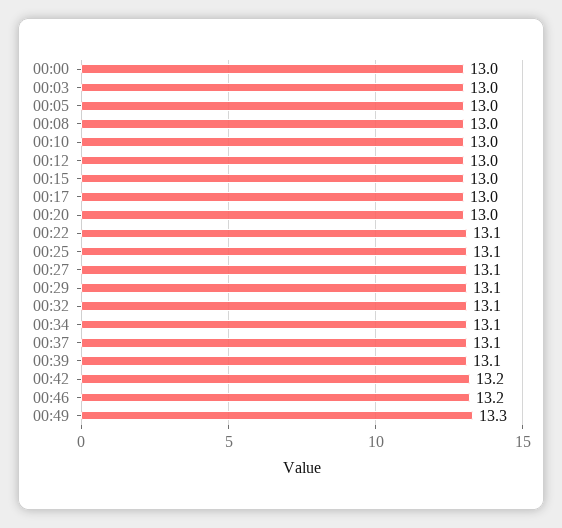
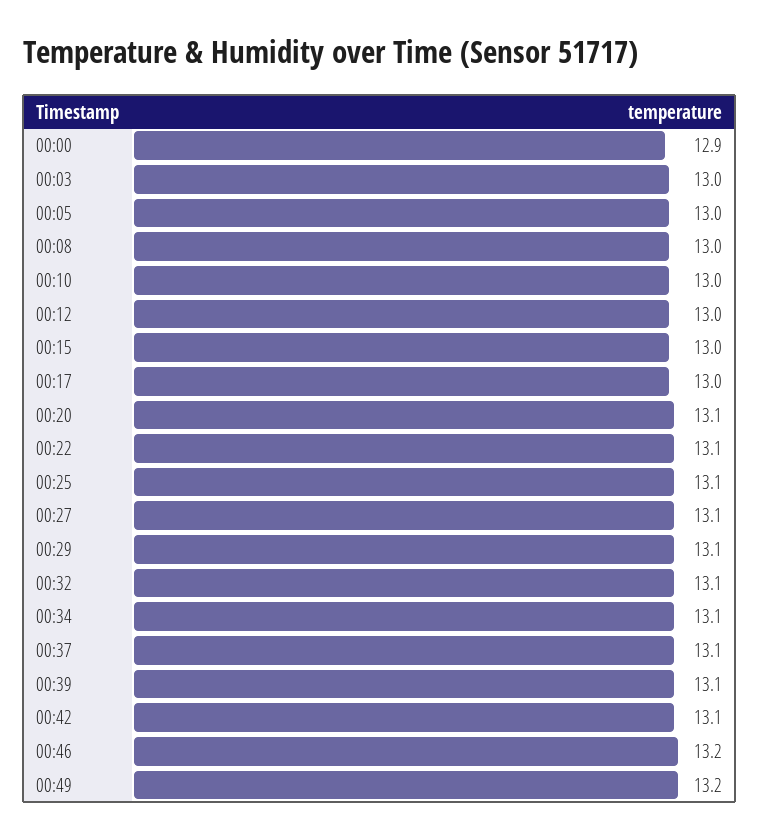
  {
-   "00:00": 13,
+   "00:00": 12.9,
    "00:03": 13,
    "00:05": 13,
    "00:08": 13,
    "00:10": 13,
    "00:12": 13,
    "00:15": 13,
    "00:17": 13,
-   "00:20": 13,
+   "00:20": 13.1,
    "00:22": 13.1,
    "00:25": 13.1,
    "00:27": 13.1,
    "00:29": 13.1,
    "00:32": 13.1,
    "00:34": 13.1,
    "00:37": 13.1,
    "00:39": 13.1,
-   "00:42": 13.2,
+   "00:42": 13.1,
    "00:46": 13.2,
-   "00:49": 13.3
+   "00:49": 13.2
  }

